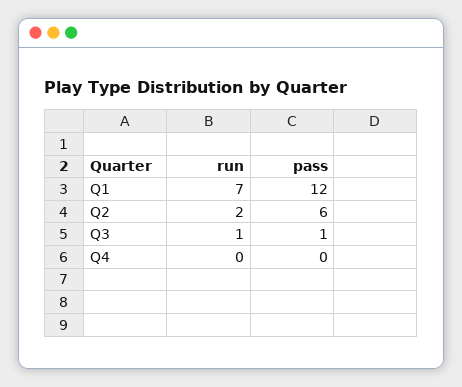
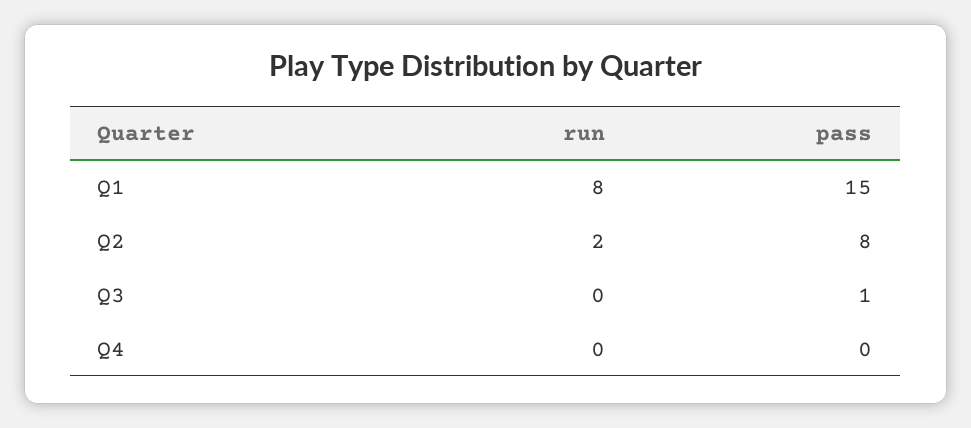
  {
    "run": {
-     "Q1": 7,
+     "Q1": 8,
      "Q2": 2,
-     "Q3": 1,
+     "Q3": 0,
      "Q4": 0
    },
    "pass": {
-     "Q1": 12,
+     "Q1": 15,
-     "Q2": 6,
+     "Q2": 8,
      "Q3": 1,
      "Q4": 0
    }
  }

